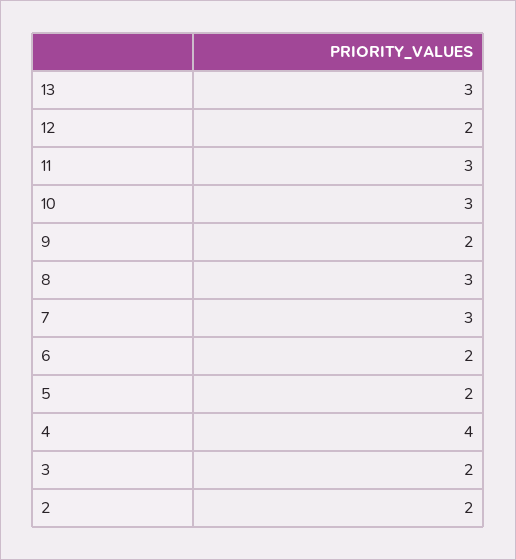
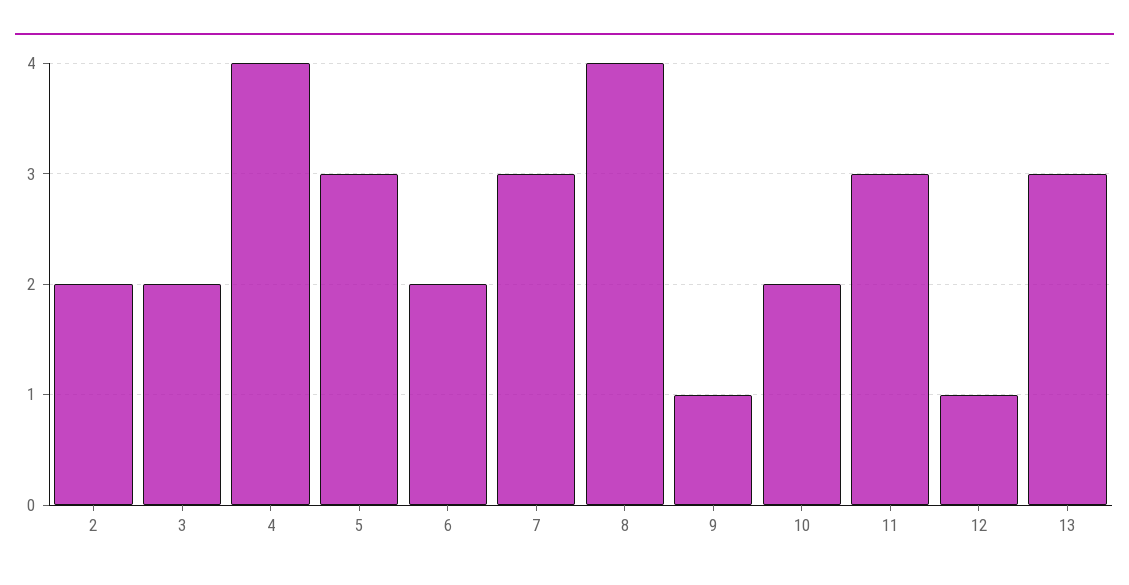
  {
    "13": 3,
-   "12": 2,
+   "12": 1,
    "11": 3,
-   "10": 3,
+   "10": 2,
-   "9": 2,
+   "9": 1,
-   "8": 3,
+   "8": 4,
    "7": 3,
    "6": 2,
-   "5": 2,
+   "5": 3,
    "4": 4,
    "3": 2,
    "2": 2
  }

